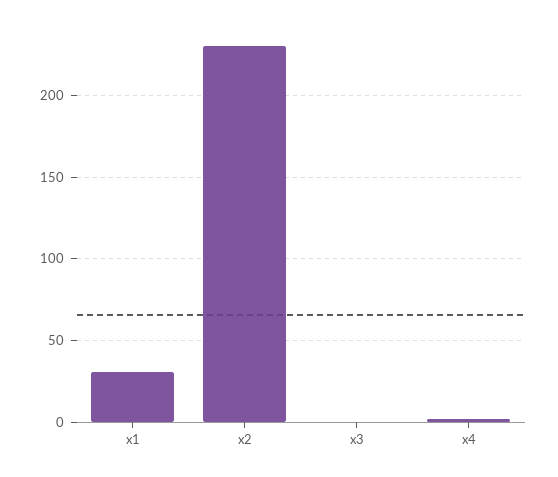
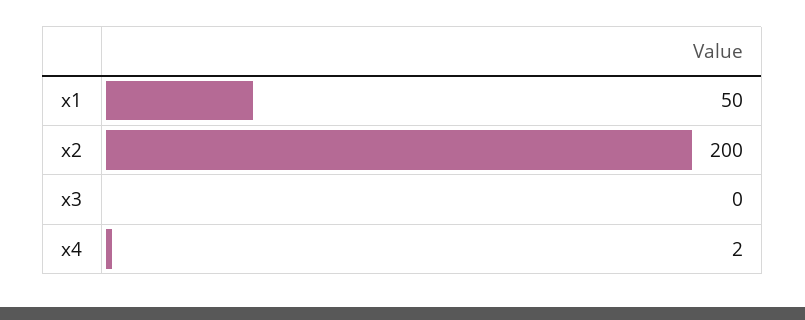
  {
-   "x1": 30,
+   "x1": 50,
-   "x2": 230,
+   "x2": 200,
    "x3": 0,
    "x4": 2
  }

